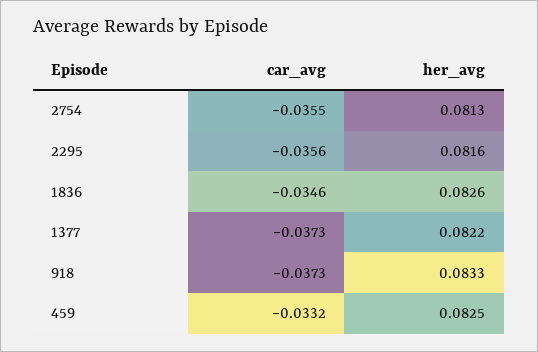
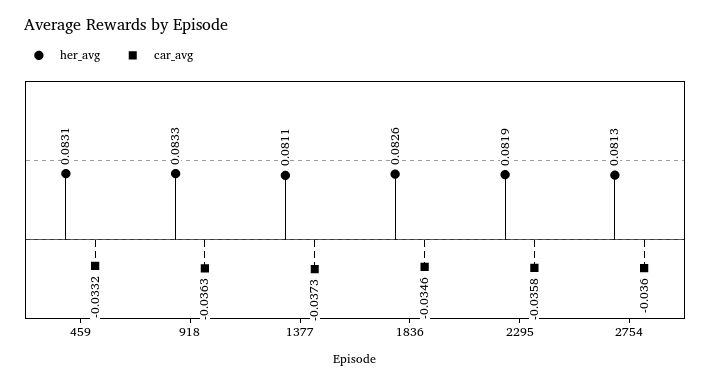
  {
    "car_avg": {
-     "2754": -0.0355,
+     "2754": -0.036,
-     "2295": -0.0356,
+     "2295": -0.0358,
      "1836": -0.0346,
      "1377": -0.0373,
-     "918": -0.0373,
+     "918": -0.0363,
      "459": -0.0332
    },
    "her_avg": {
      "2754": 0.0813,
-     "2295": 0.0816,
+     "2295": 0.0819,
      "1836": 0.0826,
-     "1377": 0.0822,
+     "1377": 0.0811,
      "918": 0.0833,
-     "459": 0.0825
+     "459": 0.0831
    }
  }

